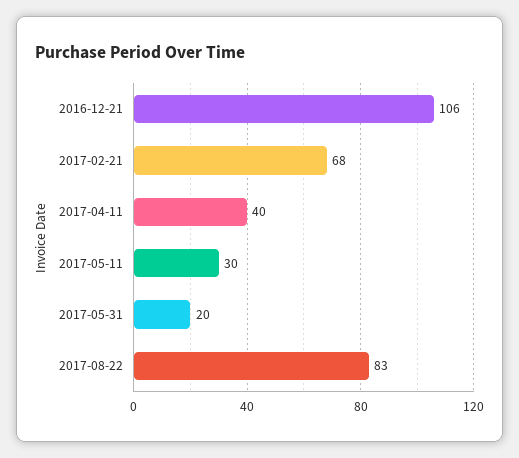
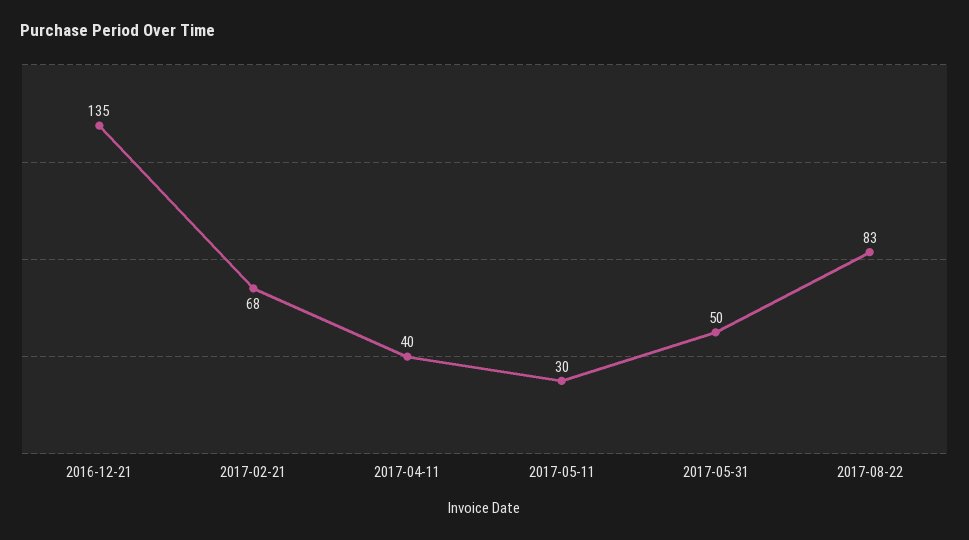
  {
-   "2016-12-21": 106,
+   "2016-12-21": 135,
    "2017-02-21": 68,
    "2017-04-11": 40,
    "2017-05-11": 30,
-   "2017-05-31": 20,
+   "2017-05-31": 50,
    "2017-08-22": 83
  }

